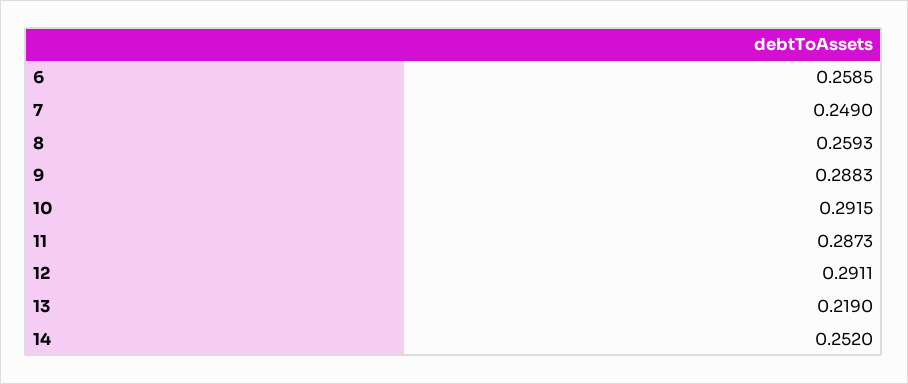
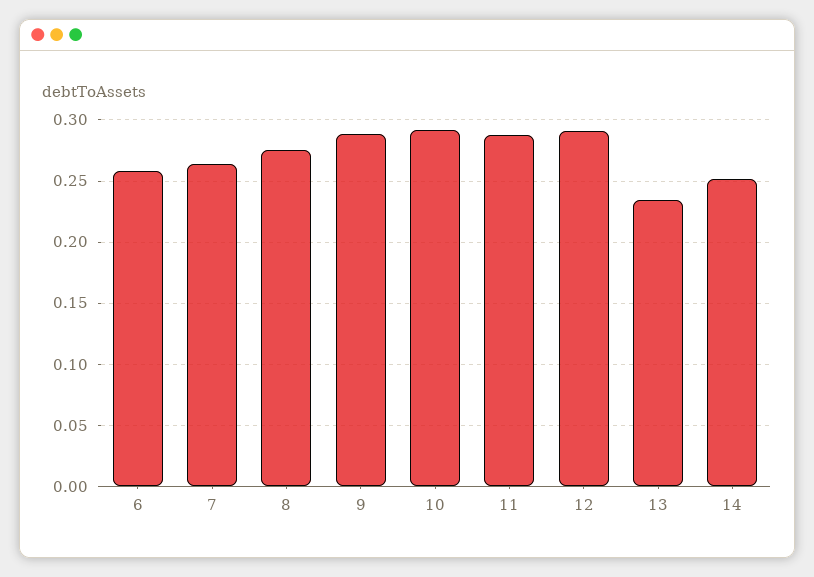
  {
    "6": 0.2585,
-   "7": 0.249,
+   "7": 0.265,
-   "8": 0.2593,
+   "8": 0.275,
    "9": 0.2883,
    "10": 0.2915,
    "11": 0.2873,
    "12": 0.2911,
-   "13": 0.219,
+   "13": 0.235,
    "14": 0.252
  }

